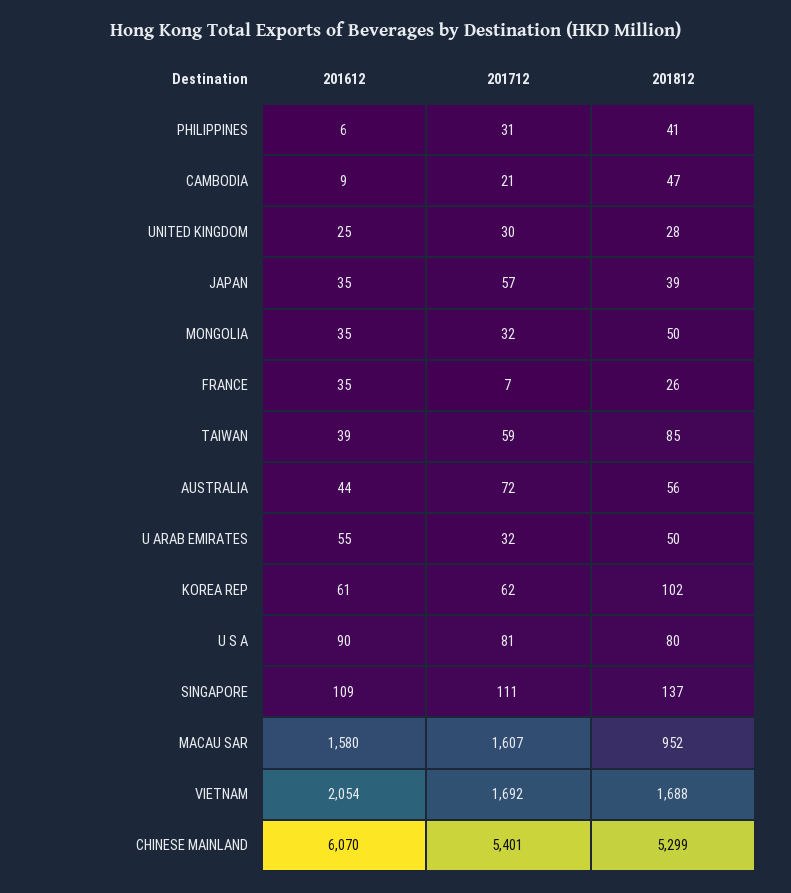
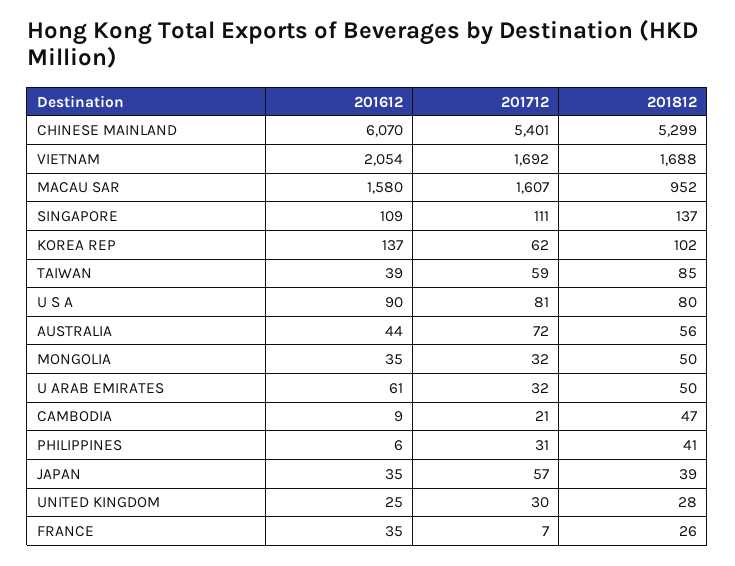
  {
    "201612": {
      "PHILIPPINES": 6,
      "CAMBODIA": 9,
      "UNITED KINGDOM": 25,
      "JAPAN": 35,
      "MONGOLIA": 35,
      "FRANCE": 35,
      "TAIWAN": 39,
      "AUSTRALIA": 44,
-     "U ARAB EMIRATES": 55,
+     "U ARAB EMIRATES": 61,
-     "KOREA REP": 61,
+     "KOREA REP": 137,
      "U S A": 90,
      "SINGAPORE": 109,
      "MACAU SAR": 1580,
      "VIETNAM": 2054,
      "CHINESE MAINLAND": 6070
    },
    "201712": {
      "PHILIPPINES": 31,
      "CAMBODIA": 21,
      "UNITED KINGDOM": 30,
      "JAPAN": 57,
      "MONGOLIA": 32,
      "FRANCE": 7,
      "TAIWAN": 59,
      "AUSTRALIA": 72,
      "U ARAB EMIRATES": 32,
      "KOREA REP": 62,
      "U S A": 81,
      "SINGAPORE": 111,
      "MACAU SAR": 1607,
      "VIETNAM": 1692,
      "CHINESE MAINLAND": 5401
    },
    "201812": {
      "PHILIPPINES": 41,
      "CAMBODIA": 47,
      "UNITED KINGDOM": 28,
      "JAPAN": 39,
      "MONGOLIA": 50,
      "FRANCE": 26,
      "TAIWAN": 85,
      "AUSTRALIA": 56,
      "U ARAB EMIRATES": 50,
      "KOREA REP": 102,
      "U S A": 80,
      "SINGAPORE": 137,
      "MACAU SAR": 952,
      "VIETNAM": 1688,
      "CHINESE MAINLAND": 5299
    }
  }

